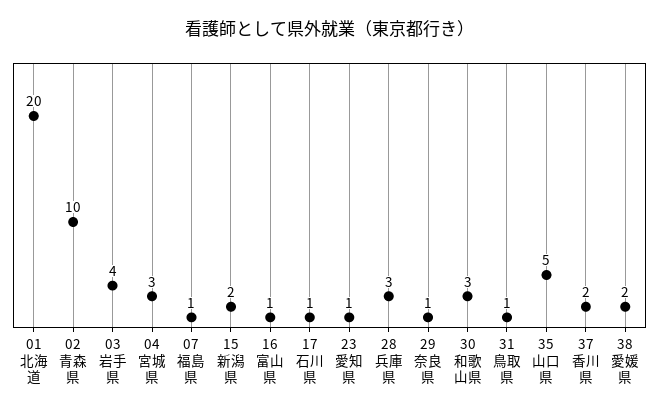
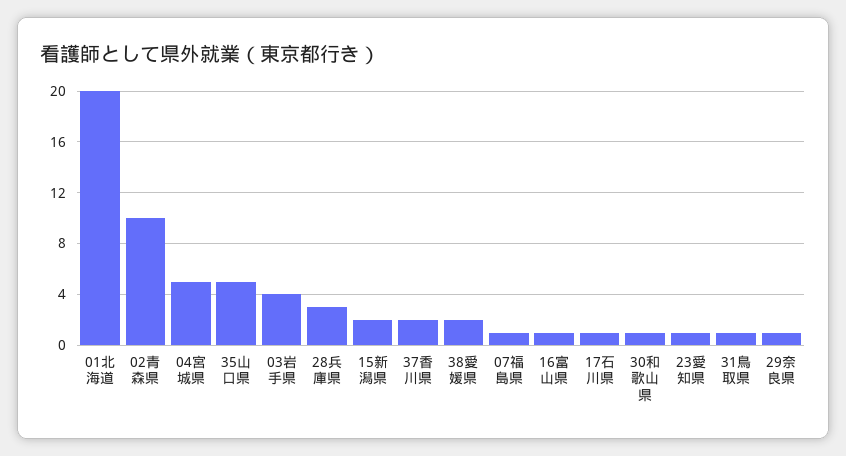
  {
    "01北海道": 20,
    "02青森県": 10,
    "03岩手県": 4,
-   "04宮城県": 3,
+   "04宮城県": 5,
    "07福島県": 1,
    "15新潟県": 2,
    "16富山県": 1,
    "17石川県": 1,
    "23愛知県": 1,
    "28兵庫県": 3,
    "29奈良県": 1,
-   "30和歌山県": 3,
+   "30和歌山県": 1,
    "31鳥取県": 1,
    "35山口県": 5,
    "37香川県": 2,
    "38愛媛県": 2
  }

